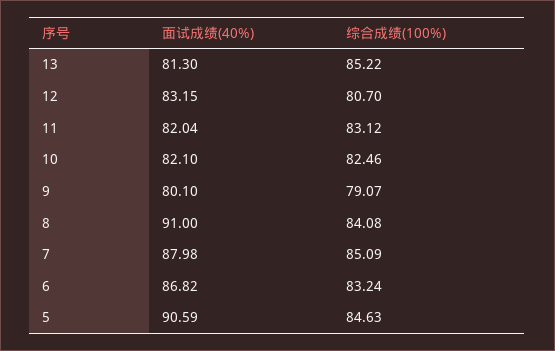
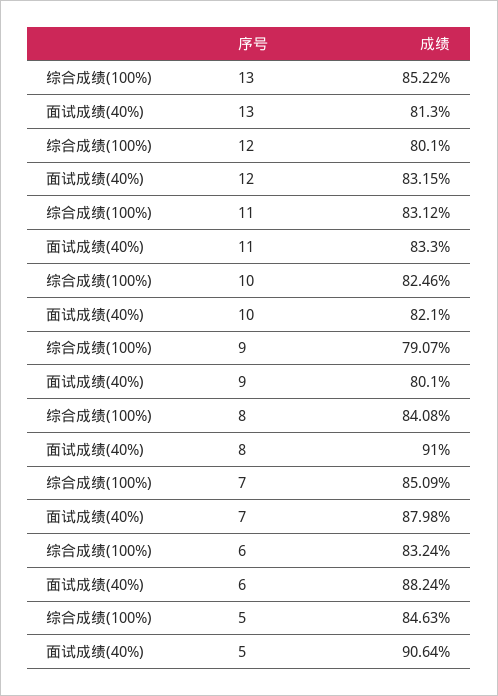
  {
    "面试成绩(40%)": {
      "13": 81.3,
      "12": 83.15,
-     "11": 82.04,
+     "11": 83.3,
      "10": 82.1,
      "9": 80.1,
      "8": 91,
      "7": 87.98,
-     "6": 86.82,
+     "6": 88.24,
-     "5": 90.59
+     "5": 90.64
    },
    "综合成绩(100%)": {
      "13": 85.22,
-     "12": 80.7,
+     "12": 80.1,
      "11": 83.12,
      "10": 82.46,
      "9": 79.07,
      "8": 84.08,
      "7": 85.09,
      "6": 83.24,
      "5": 84.63
    }
  }

